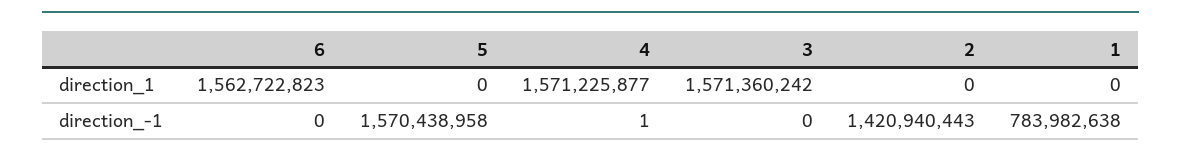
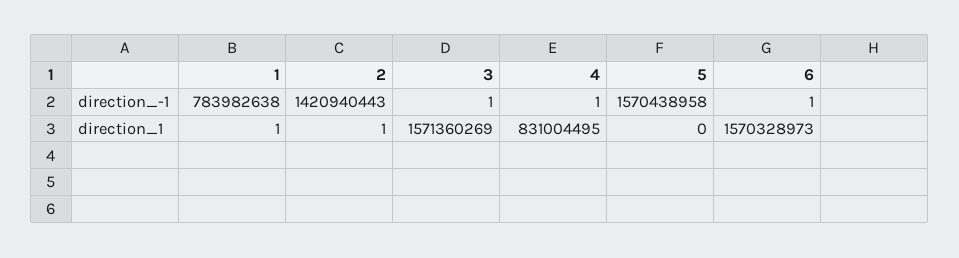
  {
    "6": {
-     "direction_1": 1562722823,
+     "direction_1": 1570328973,
-     "direction_-1": 0
+     "direction_-1": 1
    },
    "5": {
      "direction_1": 0,
      "direction_-1": 1570438958
    },
    "4": {
-     "direction_1": 1571225877,
+     "direction_1": 831004495,
      "direction_-1": 1
    },
    "3": {
-     "direction_1": 1571360242,
+     "direction_1": 1571360269,
-     "direction_-1": 0
+     "direction_-1": 1
    },
    "2": {
-     "direction_1": 0,
+     "direction_1": 1,
      "direction_-1": 1420940443
    },
    "1": {
-     "direction_1": 0,
+     "direction_1": 1,
      "direction_-1": 783982638
    }
  }

